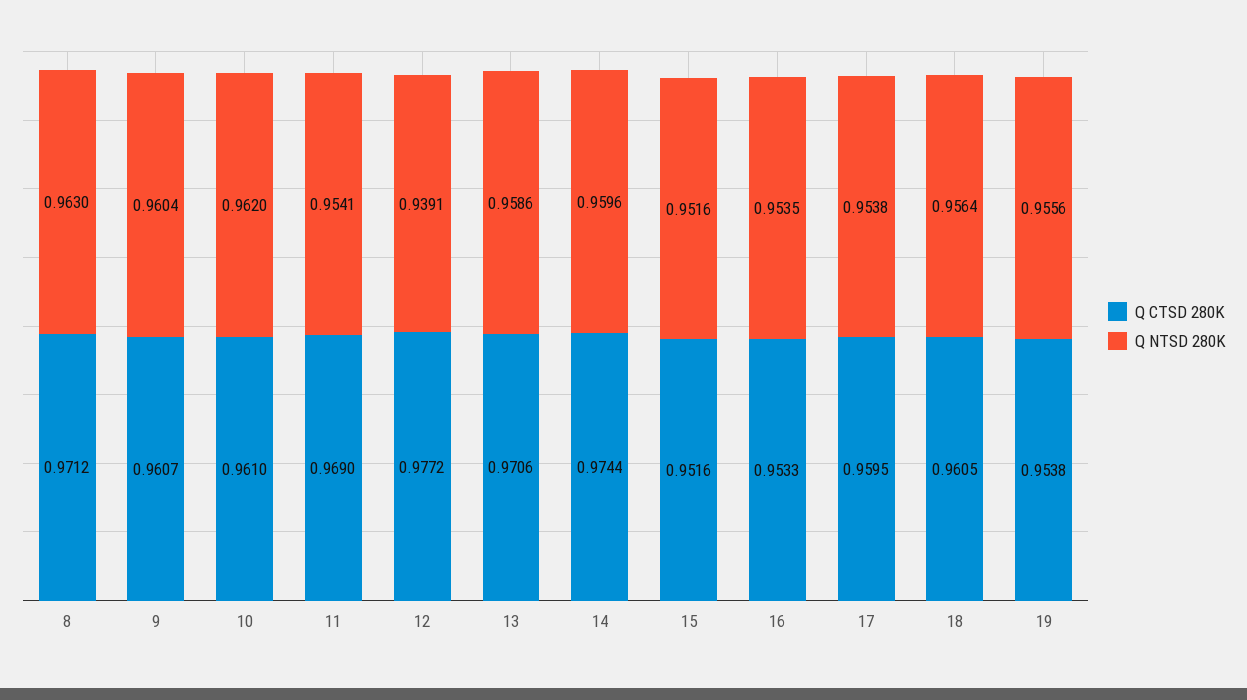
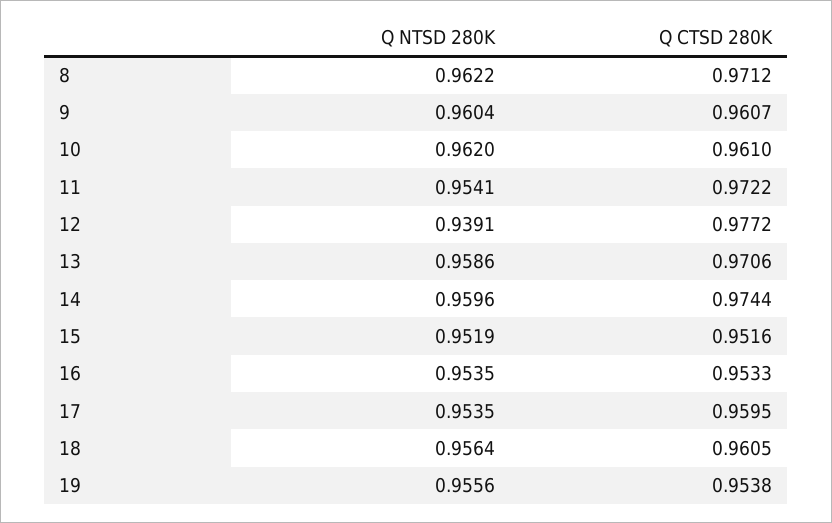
  {
    "Q CTSD 280K": {
      "8": 0.9712,
      "9": 0.9607,
      "10": 0.961,
-     "11": 0.969,
+     "11": 0.9722,
      "12": 0.9772,
      "13": 0.9706,
      "14": 0.9744,
      "15": 0.9516,
      "16": 0.9533,
      "17": 0.9595,
      "18": 0.9605,
      "19": 0.9538
    },
    "Q NTSD 280K": {
-     "8": 0.963,
+     "8": 0.9622,
      "9": 0.9604,
      "10": 0.962,
      "11": 0.9541,
      "12": 0.9391,
      "13": 0.9586,
      "14": 0.9596,
-     "15": 0.9516,
+     "15": 0.9519,
      "16": 0.9535,
-     "17": 0.9538,
+     "17": 0.9535,
      "18": 0.9564,
      "19": 0.9556
    }
  }

